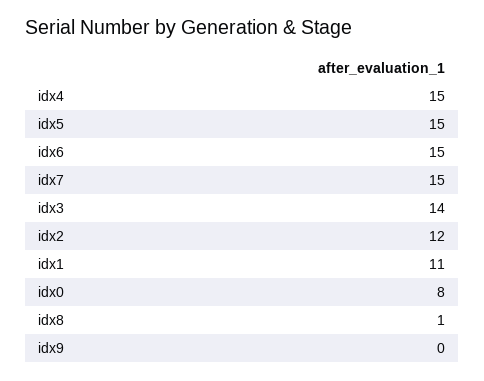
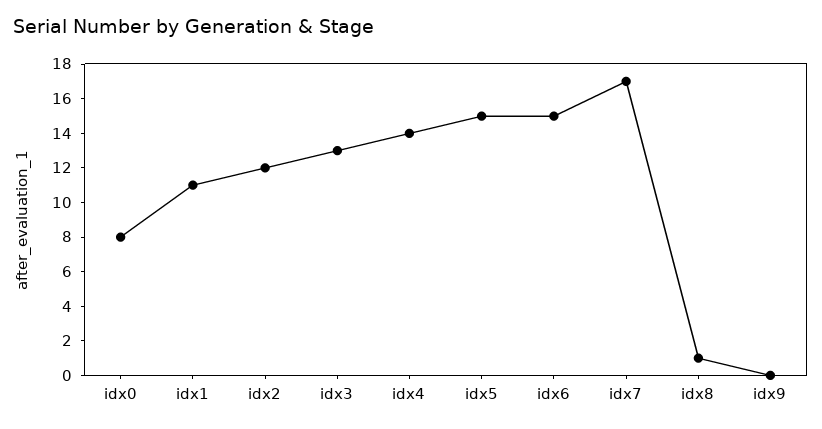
  {
-   "idx4": 15,
+   "idx4": 14,
    "idx5": 15,
    "idx6": 15,
-   "idx7": 15,
+   "idx7": 17,
-   "idx3": 14,
+   "idx3": 13,
    "idx2": 12,
    "idx1": 11,
    "idx0": 8,
    "idx8": 1,
    "idx9": 0
  }

